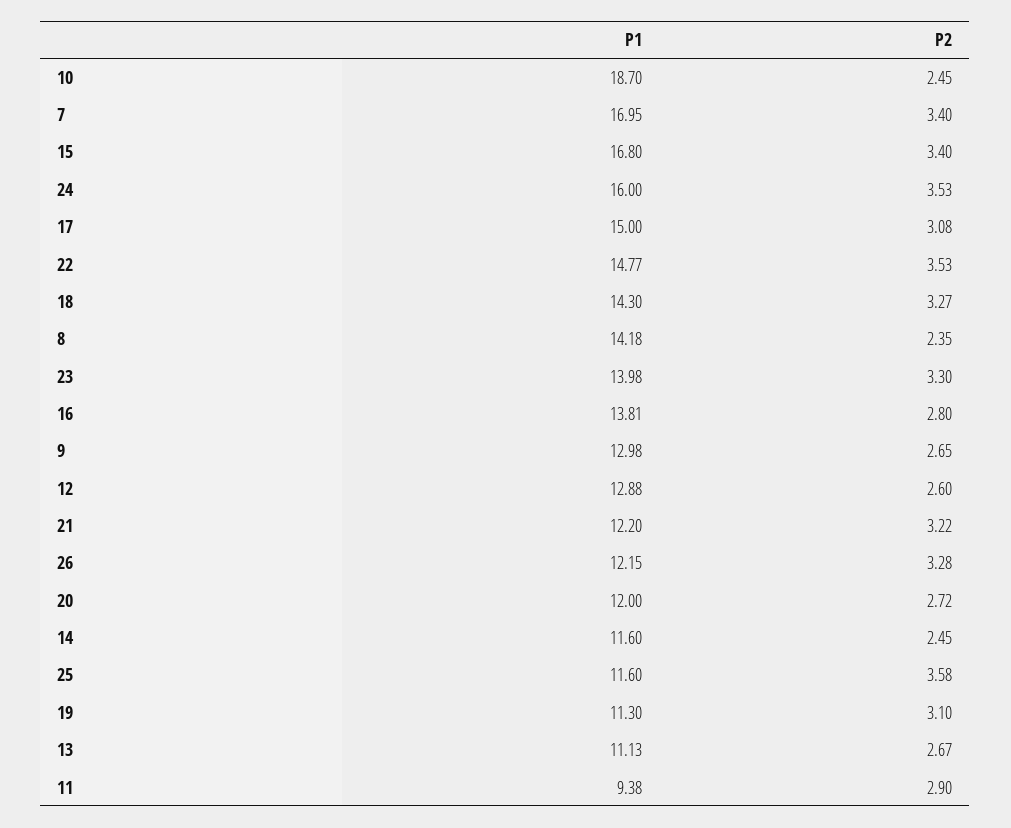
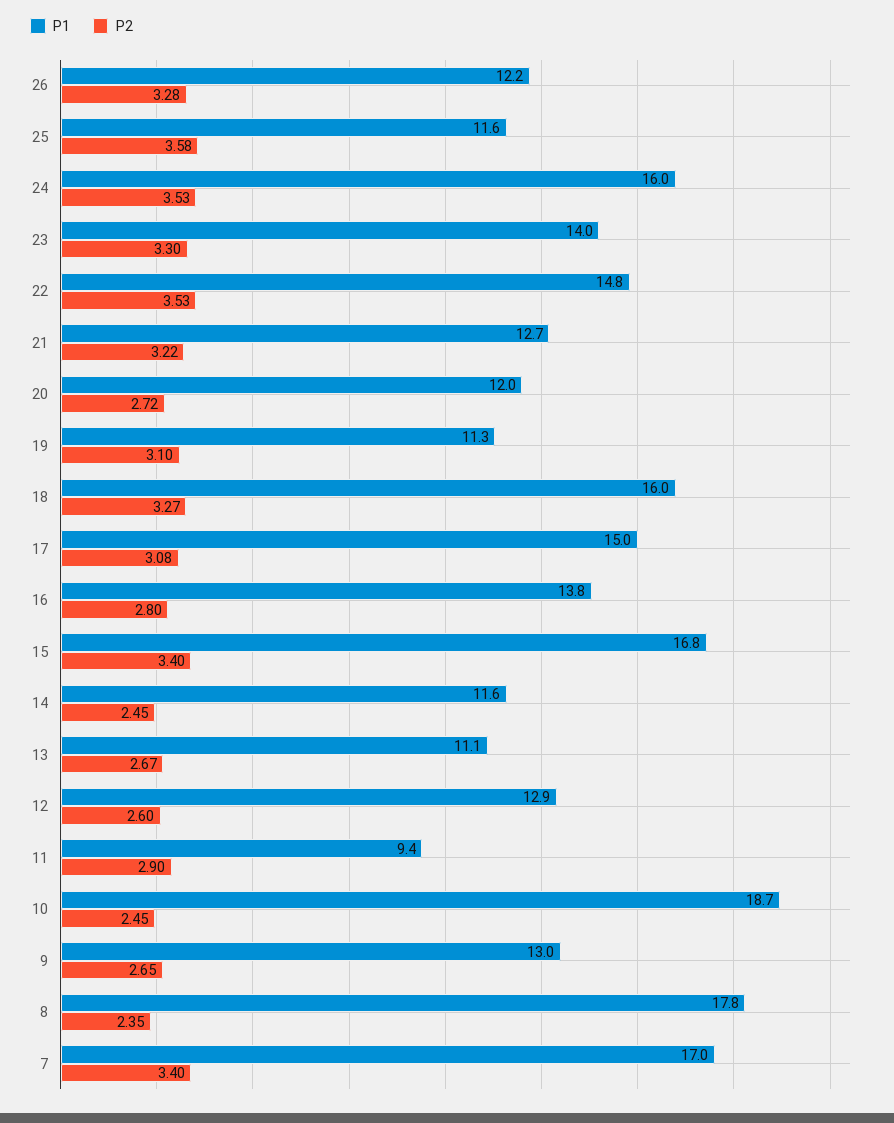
  {
    "P1": {
      "10": 18.7,
      "7": 16.95,
      "15": 16.8,
      "24": 16,
      "17": 15,
      "22": 14.77,
-     "18": 14.3,
+     "18": 16,
-     "8": 14.18,
+     "8": 17.8,
      "23": 13.98,
      "16": 13.81,
      "9": 12.98,
      "12": 12.88,
-     "21": 12.2,
+     "21": 12.7,
      "26": 12.15,
      "20": 12,
      "14": 11.6,
      "25": 11.6,
      "19": 11.3,
      "13": 11.13,
      "11": 9.38
    },
    "P2": {
      "10": 2.45,
      "7": 3.4,
      "15": 3.4,
      "24": 3.53,
      "17": 3.08,
      "22": 3.53,
      "18": 3.27,
      "8": 2.35,
      "23": 3.3,
      "16": 2.8,
      "9": 2.65,
      "12": 2.6,
      "21": 3.22,
      "26": 3.28,
      "20": 2.72,
      "14": 2.45,
      "25": 3.58,
      "19": 3.1,
      "13": 2.67,
      "11": 2.9
    }
  }

